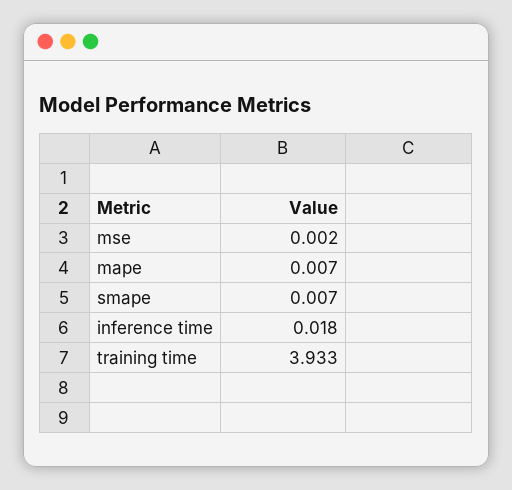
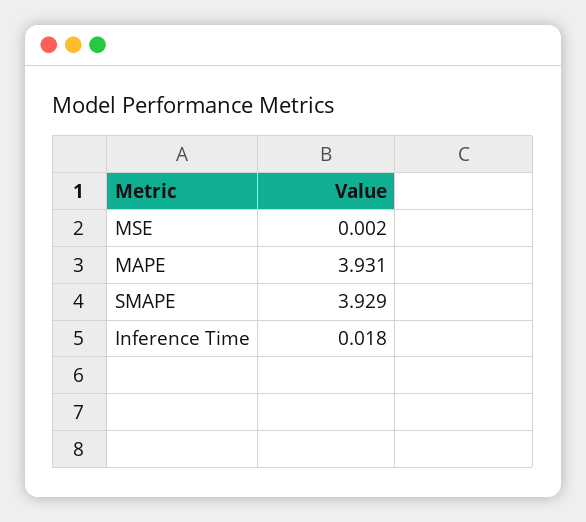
  {
    "mse": 0.002,
-   "mape": 0.007,
+   "mape": 3.931,
-   "smape": 0.007,
+   "smape": 3.929,
-   "inference time": 0.018,
+   "inference time": 0.018
-   "training time": 3.933
  }

